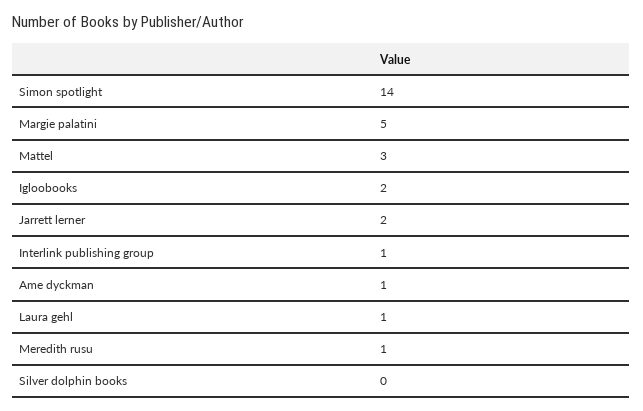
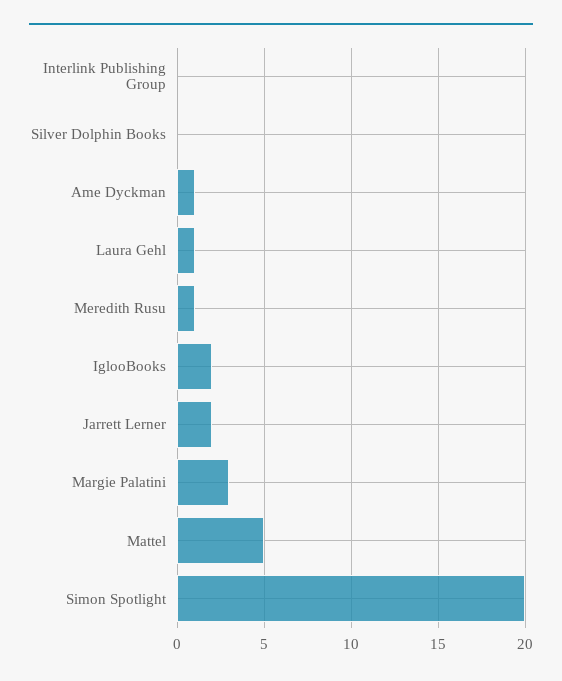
  {
-   "Simon spotlight": 14,
+   "Simon spotlight": 20,
-   "Margie palatini": 5,
+   "Margie palatini": 3,
-   "Mattel": 3,
+   "Mattel": 5,
    "Igloobooks": 2,
    "Jarrett lerner": 2,
-   "Interlink publishing group": 1,
+   "Interlink publishing group": 0,
    "Ame dyckman": 1,
    "Laura gehl": 1,
    "Meredith rusu": 1,
    "Silver dolphin books": 0
  }

